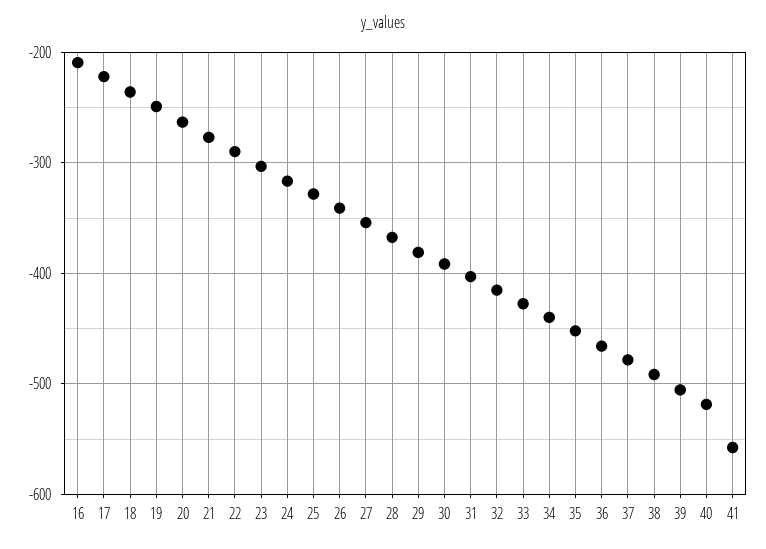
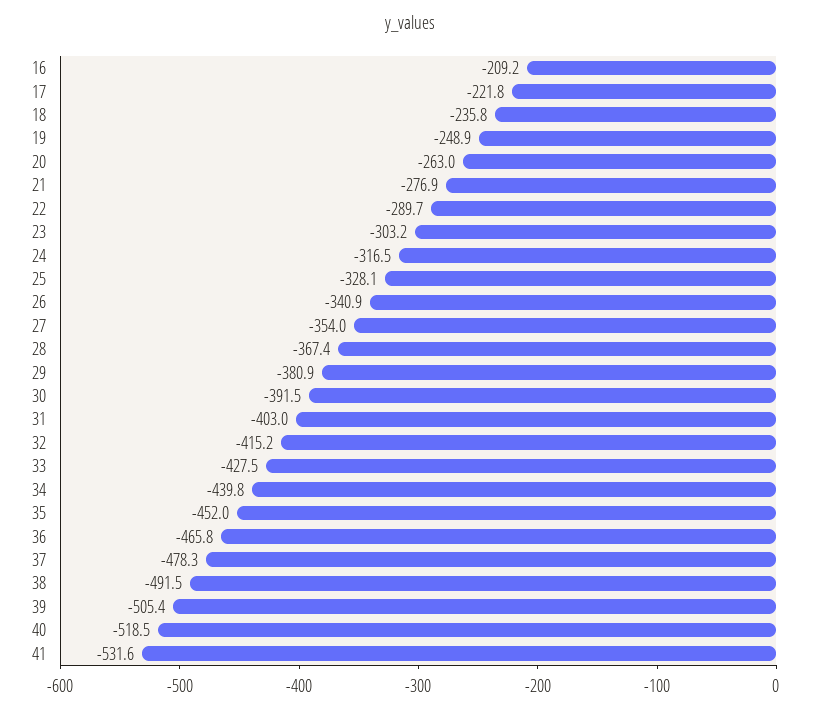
  {
    "16": -209.2,
    "17": -221.8,
    "18": -235.8,
    "19": -248.9,
    "20": -263,
    "21": -276.9,
    "22": -289.7,
    "23": -303.2,
    "24": -316.5,
    "25": -328.1,
    "26": -340.9,
    "27": -354,
    "28": -367.4,
    "29": -380.9,
    "30": -391.5,
    "31": -403,
    "32": -415.2,
    "33": -427.5,
    "34": -439.8,
    "35": -452,
    "36": -465.8,
    "37": -478.3,
    "38": -491.5,
    "39": -505.4,
    "40": -518.5,
-   "41": -560
+   "41": -531.6
  }

